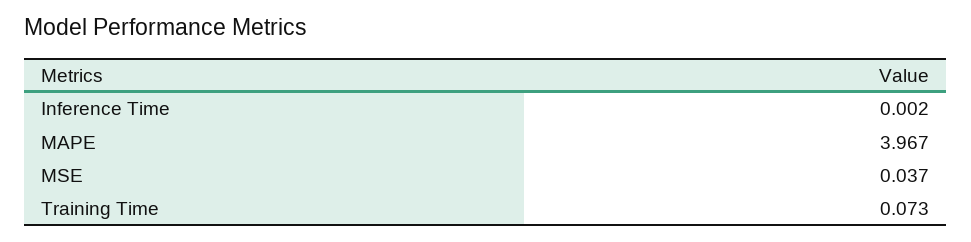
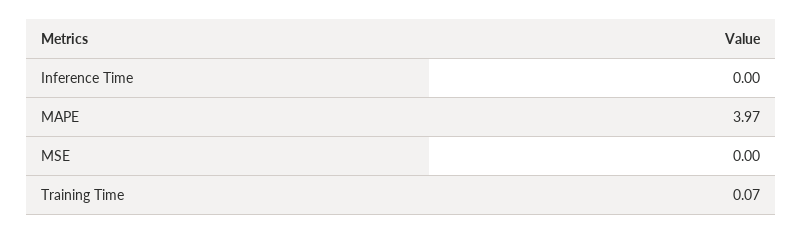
  {
    "Inference Time": 0.002,
    "MAPE": 3.967,
-   "MSE": 0.037,
+   "MSE": 0,
    "Training Time": 0.073
  }

